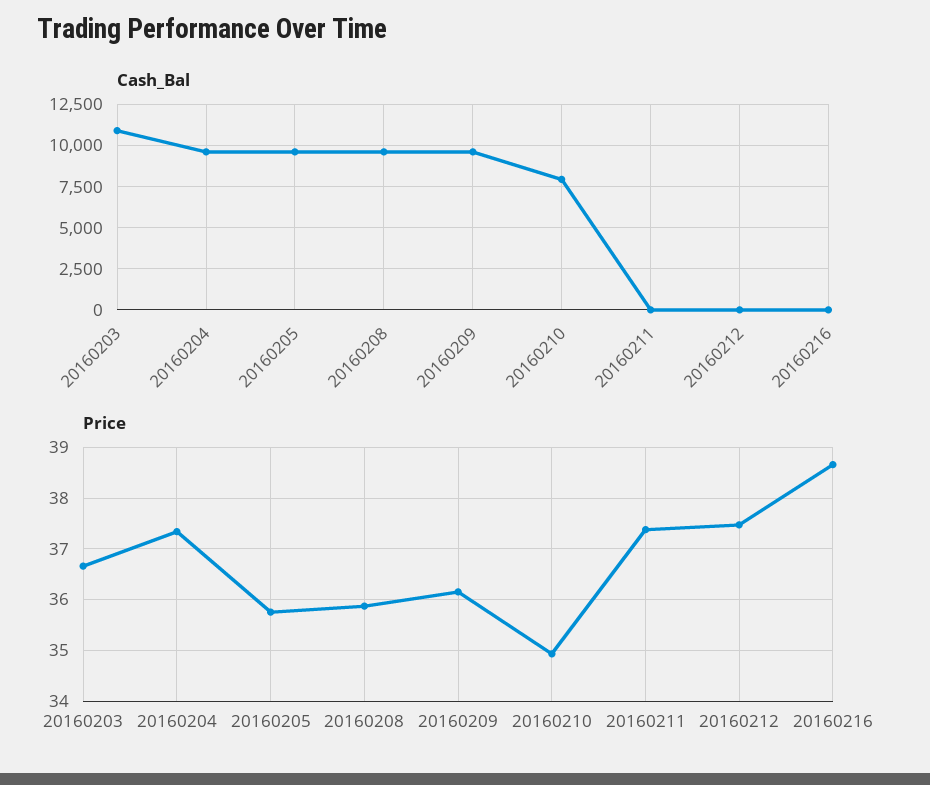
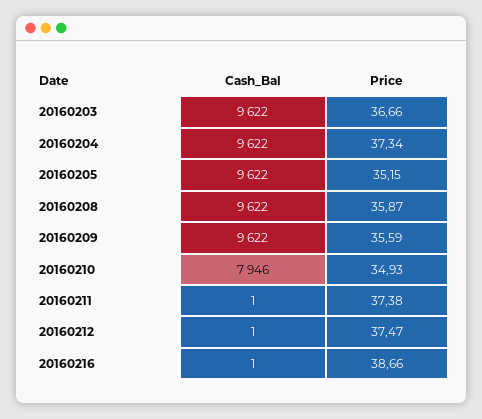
  {
    "Cash_Bal": {
-     "20160203": 11000,
+     "20160203": 9622,
      "20160204": 9622,
      "20160205": 9622,
      "20160208": 9622,
      "20160209": 9622,
      "20160210": 7946,
      "20160211": 1,
      "20160212": 1,
      "20160216": 1
    },
    "Price": {
      "20160203": 36.66,
      "20160204": 37.34,
-     "20160205": 35.8,
+     "20160205": 35.15,
      "20160208": 35.87,
-     "20160209": 36.2,
+     "20160209": 35.59,
      "20160210": 34.93,
      "20160211": 37.38,
      "20160212": 37.47,
      "20160216": 38.66
    }
  }

